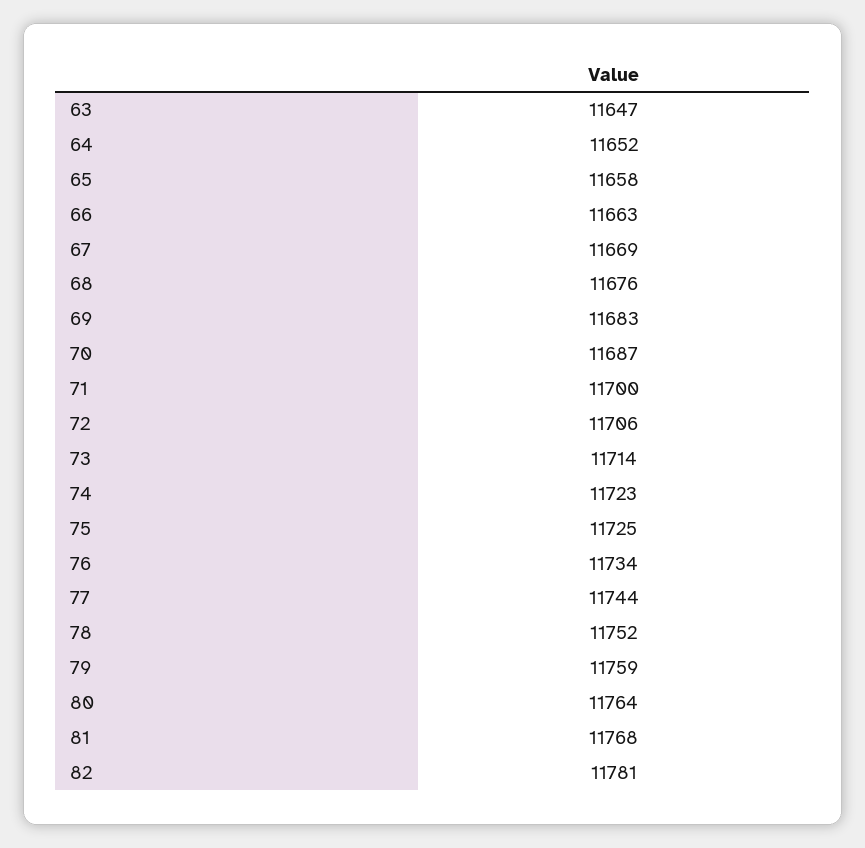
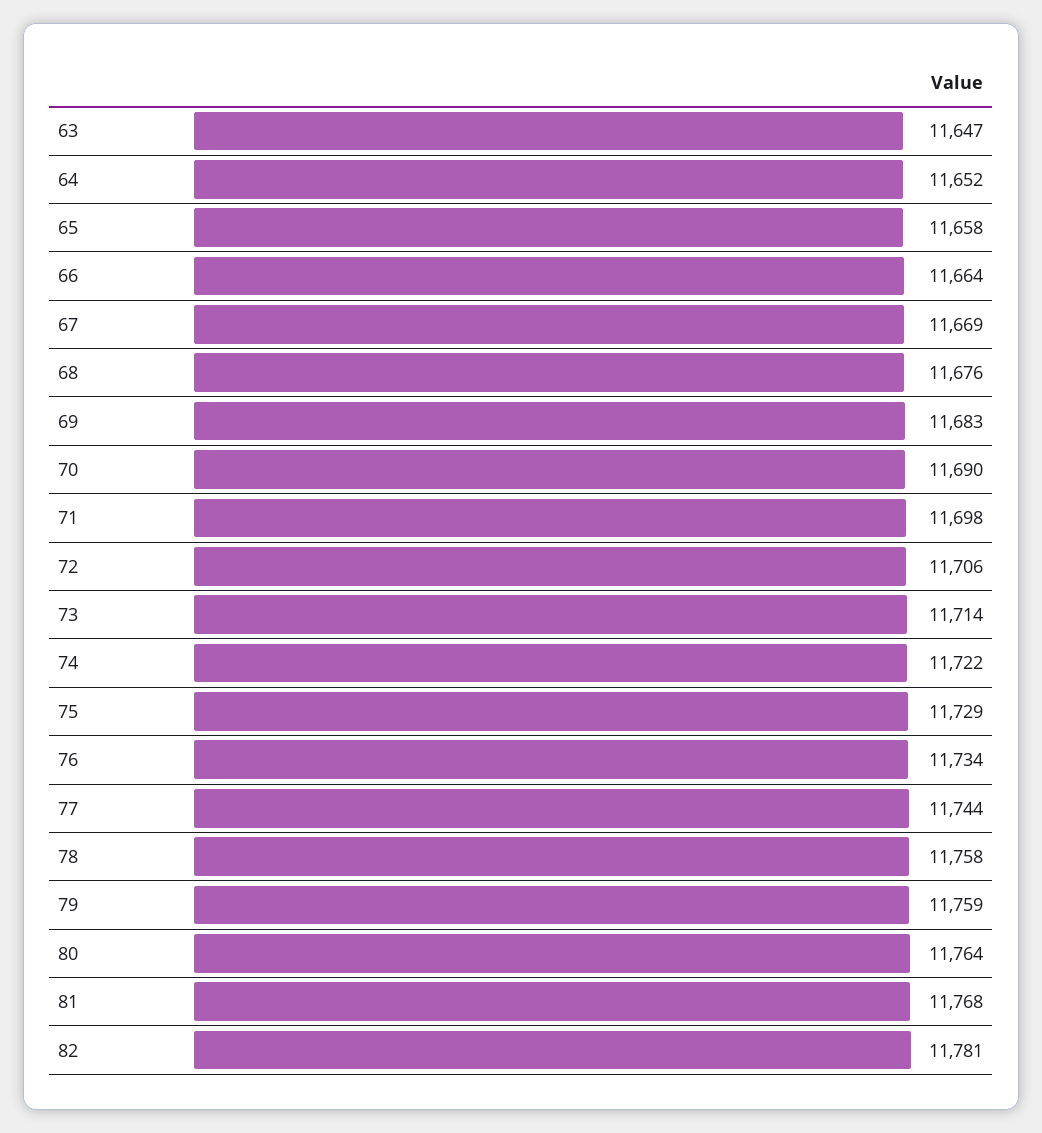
  {
    "63": 11647,
    "64": 11652,
    "65": 11658,
-   "66": 11663,
+   "66": 11664,
    "67": 11669,
    "68": 11676,
    "69": 11683,
-   "70": 11687,
+   "70": 11690,
-   "71": 11700,
+   "71": 11698,
    "72": 11706,
    "73": 11714,
-   "74": 11723,
+   "74": 11722,
-   "75": 11725,
+   "75": 11729,
    "76": 11734,
    "77": 11744,
-   "78": 11752,
+   "78": 11758,
    "79": 11759,
    "80": 11764,
    "81": 11768,
    "82": 11781
  }

